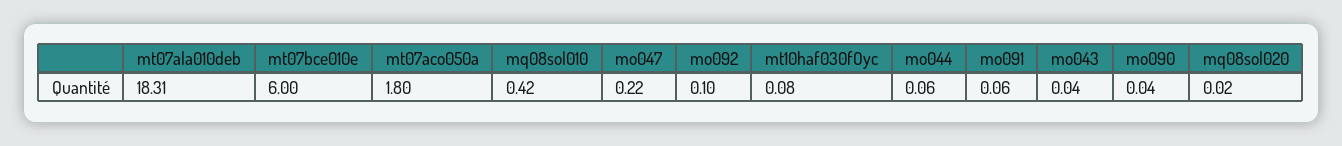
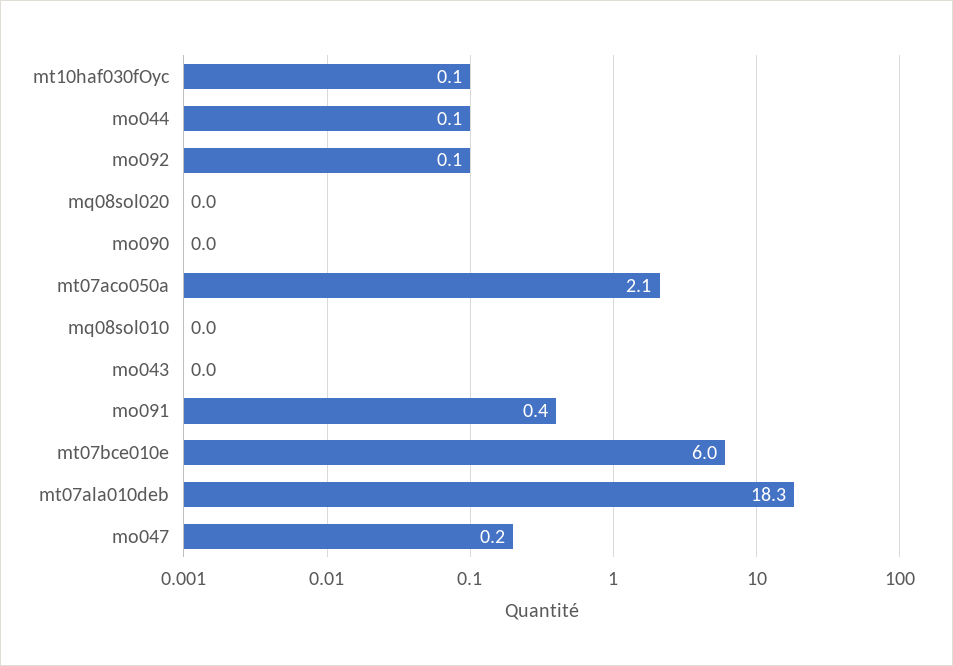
  {
    "mt07ala010deb": 18.31,
    "mt07bce010e": 6,
-   "mt07aco050a": 1.8,
+   "mt07aco050a": 2.1,
-   "mq08sol010": 0.42,
+   "mq08sol010": 0,
    "mo047": 0.22,
    "mo092": 0.1,
    "mt10haf030fOyc": 0.08,
    "mo044": 0.06,
-   "mo091": 0.06,
+   "mo091": 0.4,
    "mo043": 0.04,
    "mo090": 0.04,
    "mq08sol020": 0.02
  }

